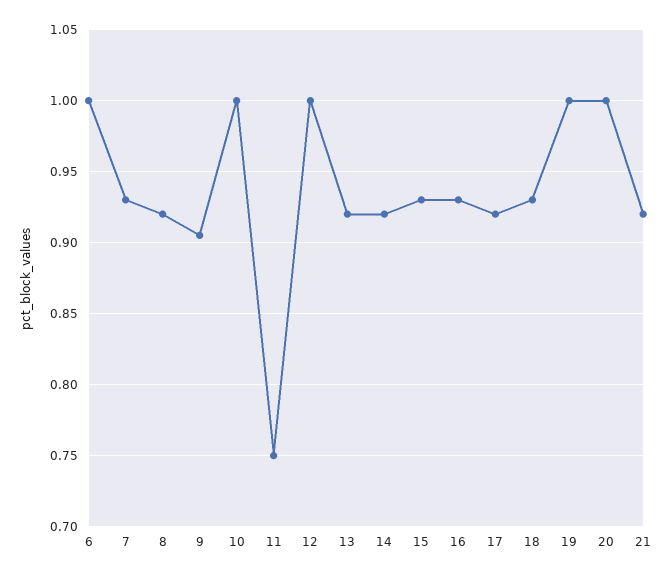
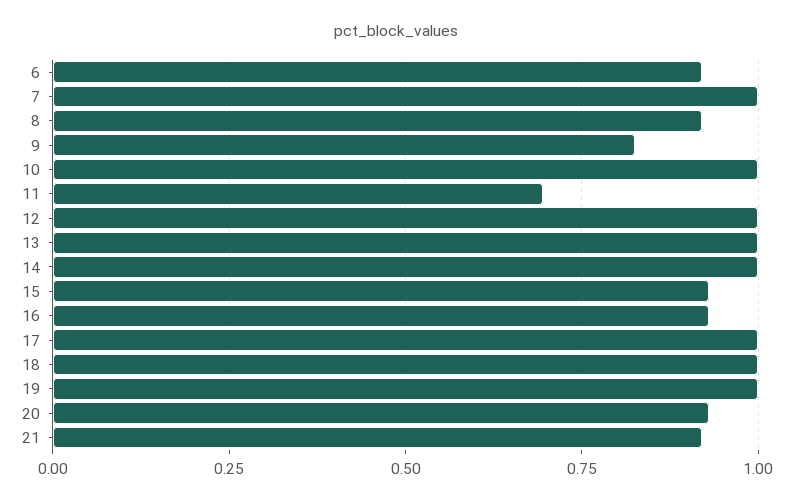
  {
-   "6": 1,
+   "6": 0.925,
-   "7": 0.93,
+   "7": 1,
    "8": 0.92,
-   "9": 0.905,
+   "9": 0.825,
    "10": 1,
-   "11": 0.75,
+   "11": 0.7,
    "12": 1,
-   "13": 0.92,
+   "13": 1,
-   "14": 0.92,
+   "14": 1,
    "15": 0.93,
    "16": 0.93,
-   "17": 0.92,
+   "17": 1,
-   "18": 0.93,
+   "18": 1,
    "19": 1,
-   "20": 1,
+   "20": 0.925,
    "21": 0.92
  }

